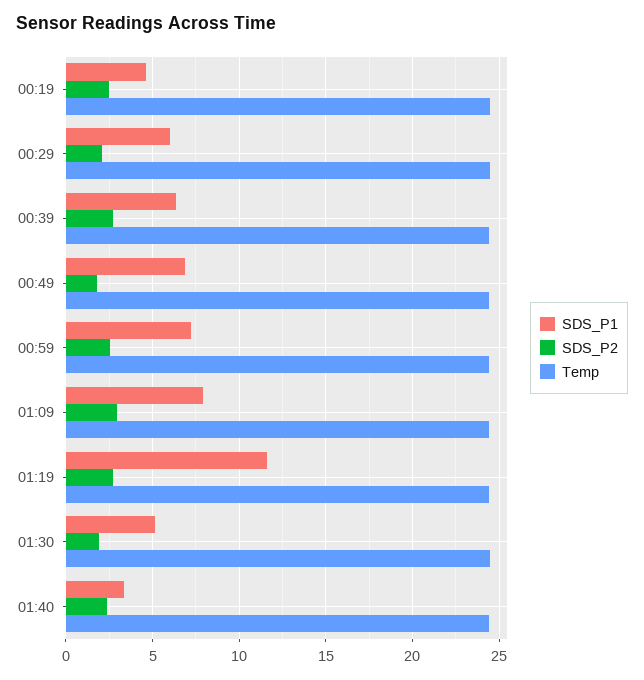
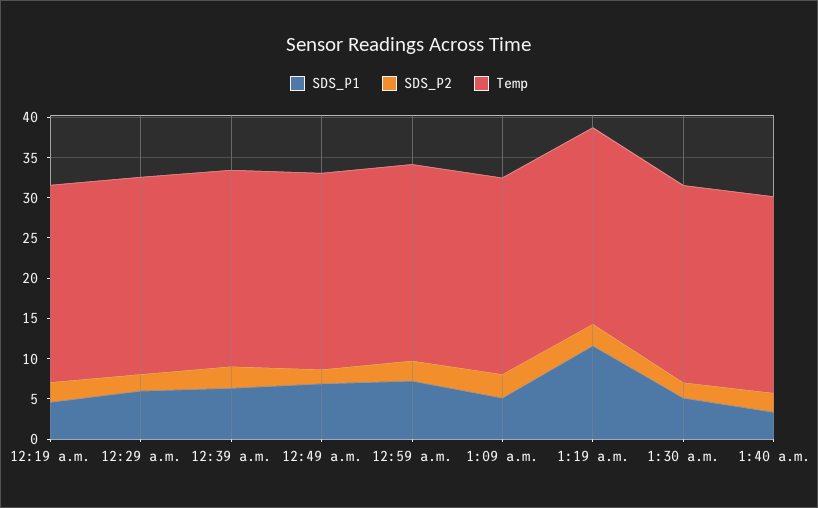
  {
    "SDS_P1": {
      "00:19": 4.5,
      "00:29": 6,
      "00:39": 6.5,
      "00:49": 7,
      "00:59": 7,
-     "01:09": 8,
+     "01:09": 5,
      "01:19": 11.5,
      "01:30": 5,
      "01:40": 3.5
    },
    "SDS_P2": {
      "00:19": 2.5,
      "00:29": 2,
      "00:39": 2.5,
      "00:49": 2,
      "00:59": 2.5,
      "01:09": 3,
      "01:19": 2.5,
      "01:30": 2,
      "01:40": 2.5
    },
    "Temp": {
      "00:19": 24.5,
      "00:29": 24.5,
      "00:39": 24.5,
      "00:49": 24.5,
      "00:59": 24.5,
      "01:09": 24.5,
      "01:19": 24.5,
      "01:30": 24.5,
      "01:40": 24.5
    }
  }

